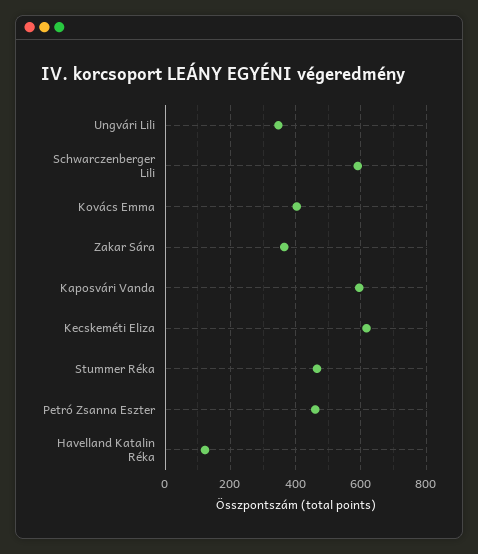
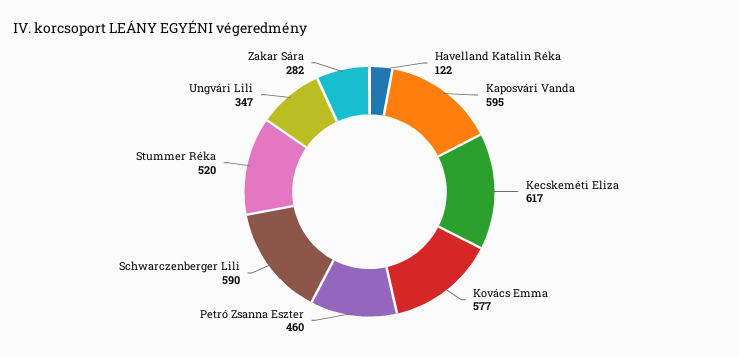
  {
    "Ungvári Lili": 347,
    "Schwarczenberger Lili": 590,
-   "Kovács Emma": 400,
+   "Kovács Emma": 577,
-   "Zakar Sára": 360,
+   "Zakar Sára": 282,
    "Kaposvári Vanda": 595,
    "Kecskeméti Eliza": 617,
-   "Stummer Réka": 460,
+   "Stummer Réka": 520,
    "Petró Zsanna Eszter": 460,
    "Havelland Katalin Réka": 122
  }

